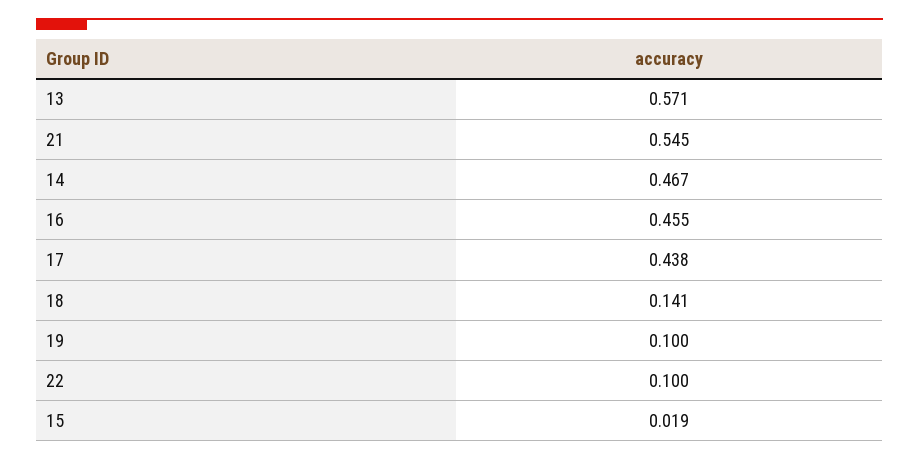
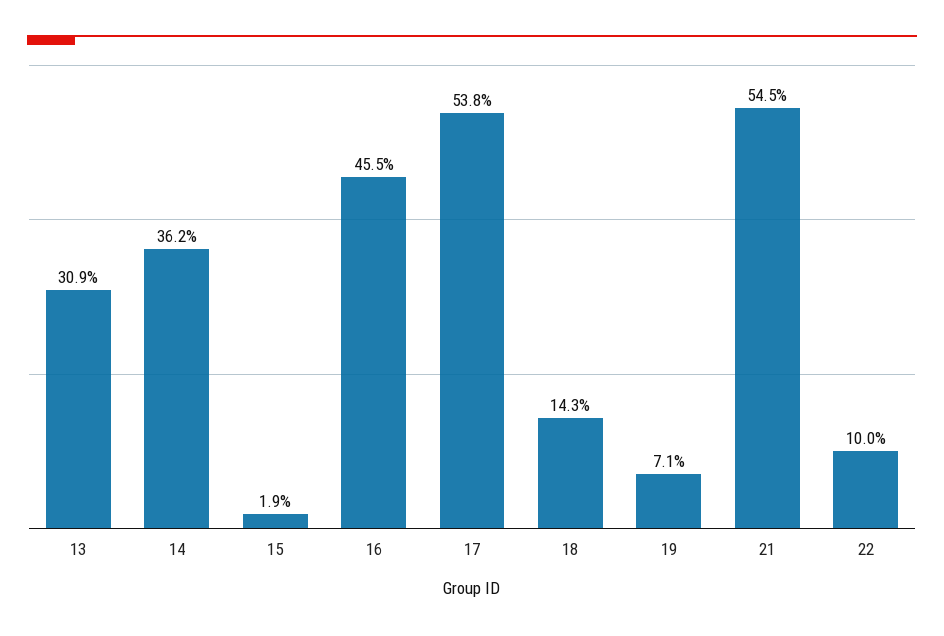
  {
-   "13": 0.571,
+   "13": 0.309,
    "21": 0.545,
-   "14": 0.467,
+   "14": 0.362,
    "16": 0.455,
-   "17": 0.438,
+   "17": 0.538,
-   "18": 0.141,
+   "18": 0.143,
-   "19": 0.1,
+   "19": 0.071,
    "22": 0.1,
    "15": 0.019
  }

